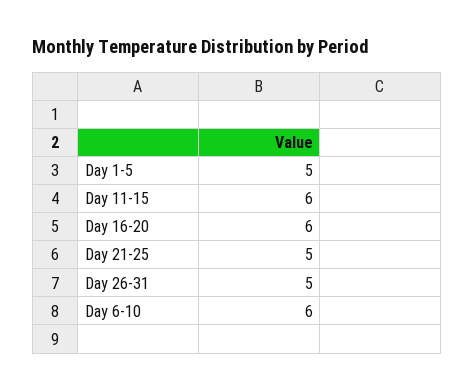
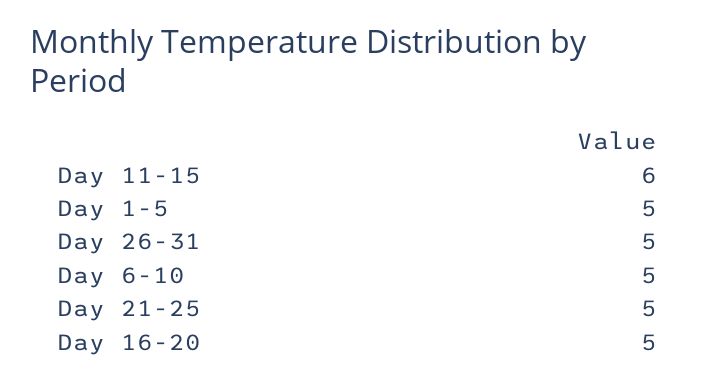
  {
    "Day 1-5": 5,
    "Day 11-15": 6,
-   "Day 16-20": 6,
+   "Day 16-20": 5,
    "Day 21-25": 5,
    "Day 26-31": 5,
-   "Day 6-10": 6
+   "Day 6-10": 5
  }

